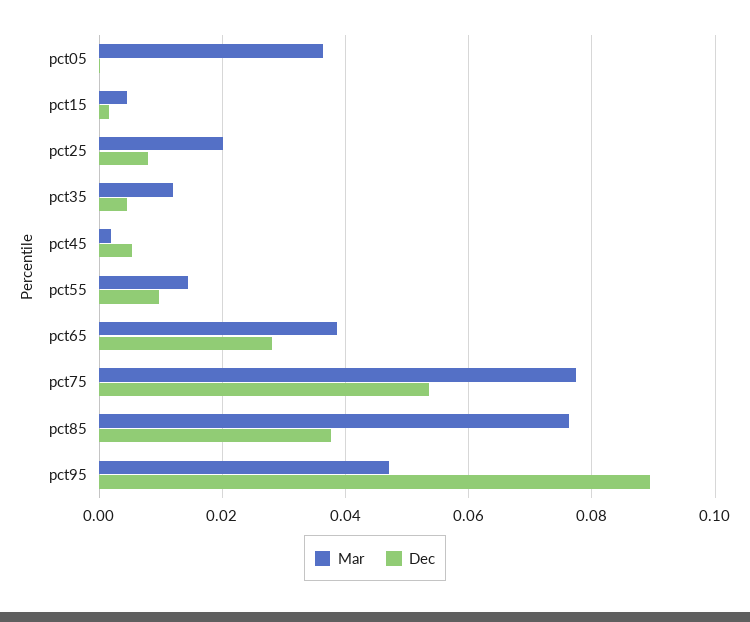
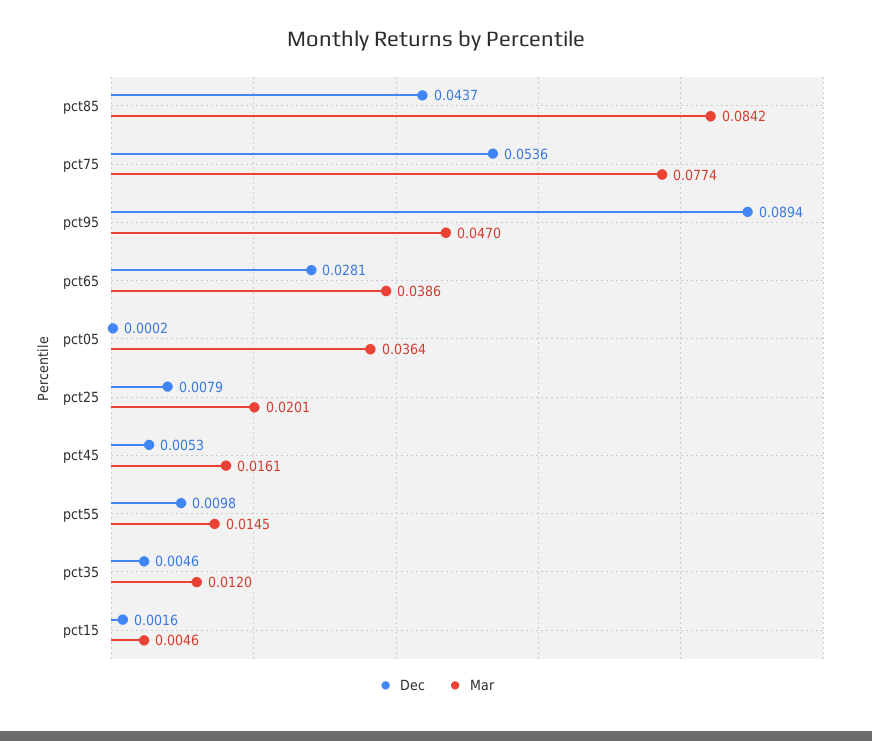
  {
    "Mar": {
      "pct05": 0.0364,
      "pct15": 0.0046,
      "pct25": 0.0201,
      "pct35": 0.012,
-     "pct45": 0.002,
+     "pct45": 0.0161,
      "pct55": 0.0145,
      "pct65": 0.0386,
      "pct75": 0.0774,
-     "pct85": 0.076,
+     "pct85": 0.0842,
      "pct95": 0.047
    },
    "Dec": {
      "pct05": 0.0002,
      "pct15": 0.0016,
      "pct25": 0.0079,
      "pct35": 0.0046,
      "pct45": 0.0053,
      "pct55": 0.0098,
      "pct65": 0.0281,
      "pct75": 0.0536,
-     "pct85": 0.038,
+     "pct85": 0.0437,
      "pct95": 0.0894
    }
  }

